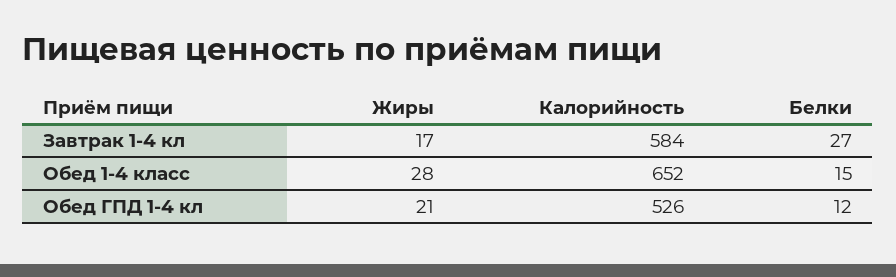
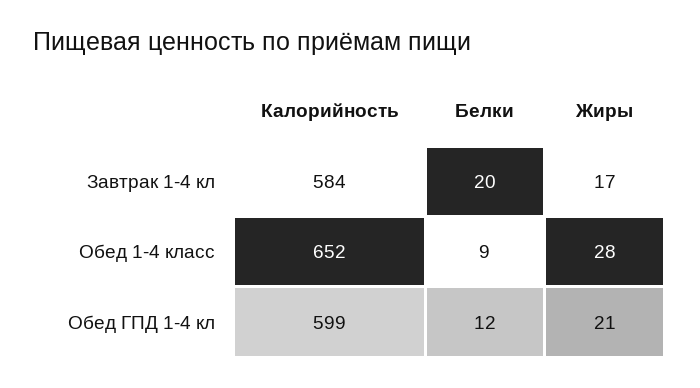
  {
    "Жиры": {
      "Завтрак 1-4 кл": 17,
      "Обед 1-4 класс": 28,
      "Обед ГПД 1-4 кл": 21
    },
    "Калорийность": {
      "Завтрак 1-4 кл": 584,
      "Обед 1-4 класс": 652,
-     "Обед ГПД 1-4 кл": 526
+     "Обед ГПД 1-4 кл": 599
    },
    "Белки": {
-     "Завтрак 1-4 кл": 27,
+     "Завтрак 1-4 кл": 20,
-     "Обед 1-4 класс": 15,
+     "Обед 1-4 класс": 9,
      "Обед ГПД 1-4 кл": 12
    }
  }

